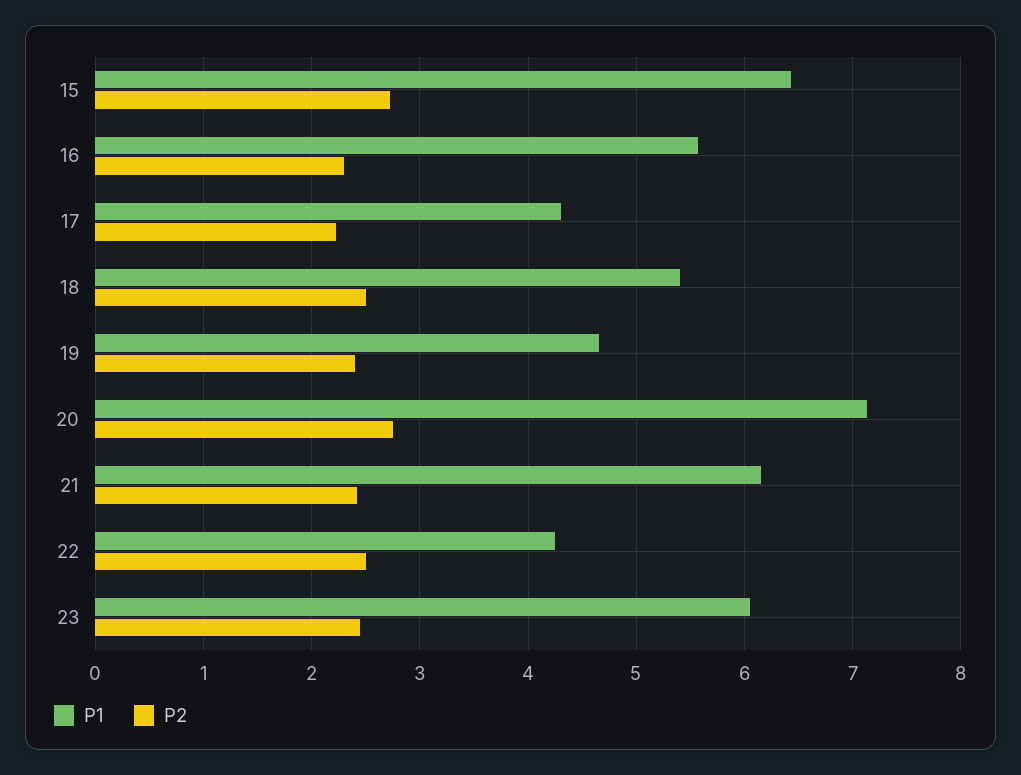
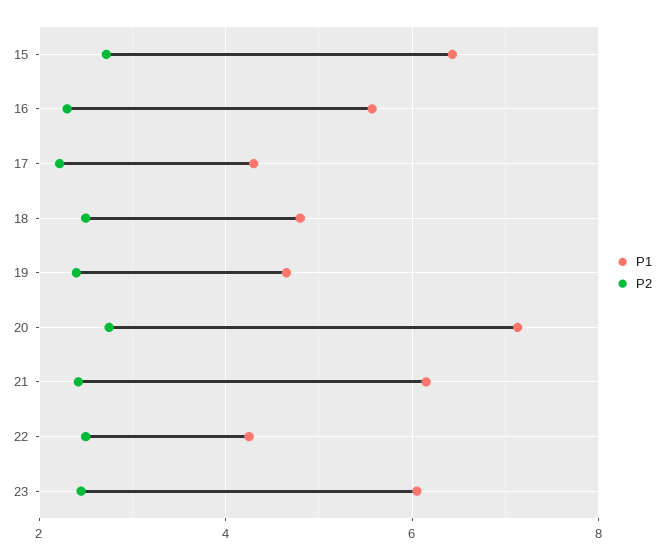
  {
    "P1": {
      "15": 6.4,
      "16": 5.6,
      "17": 4.3,
-     "18": 5.4,
+     "18": 4.8,
      "19": 4.7,
      "20": 7.1,
      "21": 6.2,
      "22": 4.3,
      "23": 6.1
    },
    "P2": {
      "15": 2.7,
      "16": 2.3,
      "17": 2.2,
      "18": 2.5,
      "19": 2.4,
      "20": 2.8,
      "21": 2.4,
      "22": 2.5,
      "23": 2.5
    }
  }

